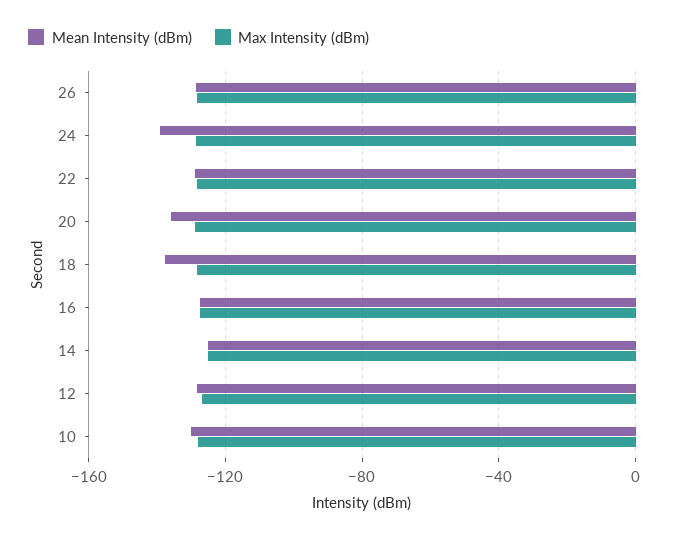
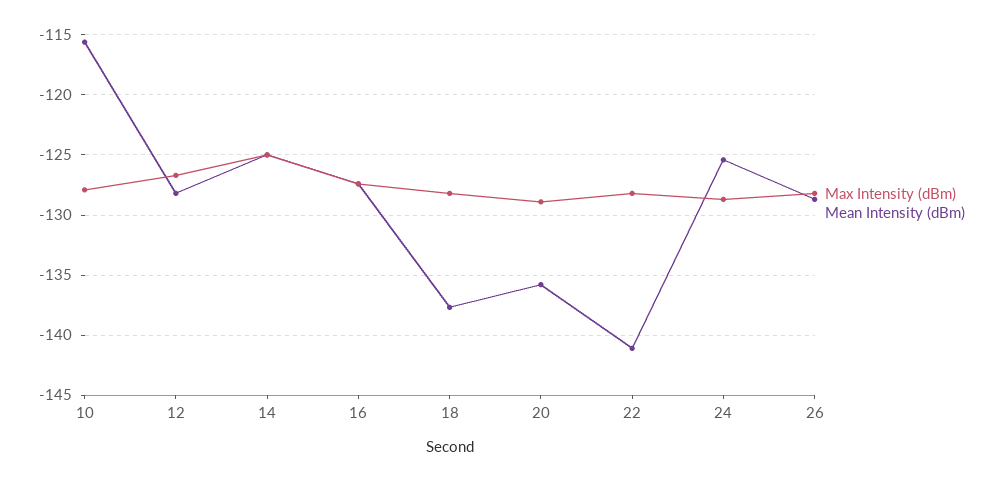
  {
    "Mean Intensity (dBm)": {
      "26": -128.5,
-     "24": -140,
+     "24": -125.5,
-     "22": -130,
+     "22": -141,
      "20": -136,
      "18": -137.5,
      "16": -127.5,
      "14": -125,
      "12": -128,
-     "10": -130
+     "10": -115.5
    },
    "Max Intensity (dBm)": {
      "26": -128,
      "24": -128.5,
      "22": -128,
      "20": -129,
      "18": -128,
      "16": -127.5,
      "14": -125,
      "12": -126.5,
      "10": -128
    }
  }

